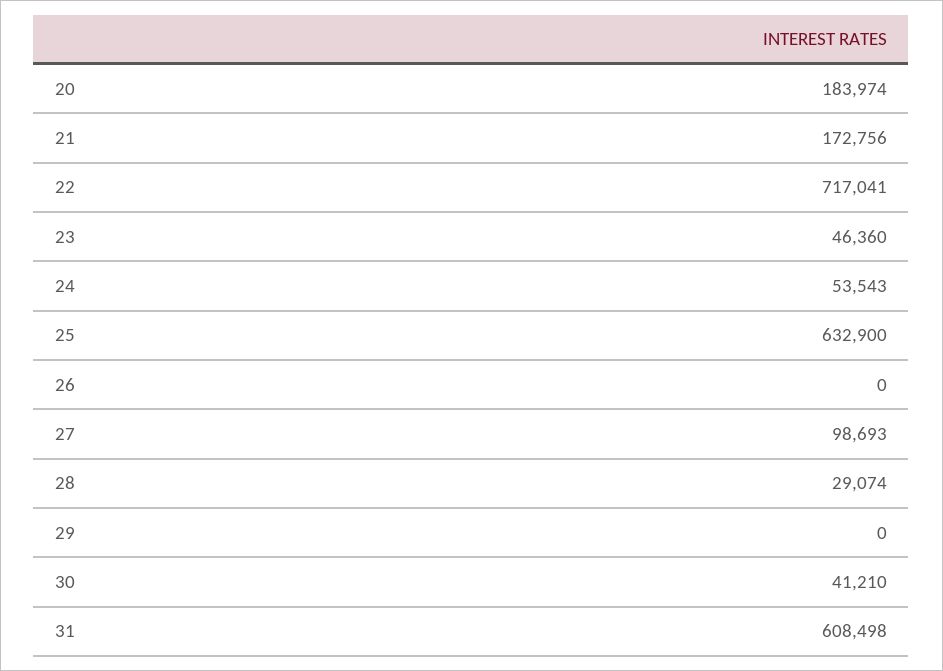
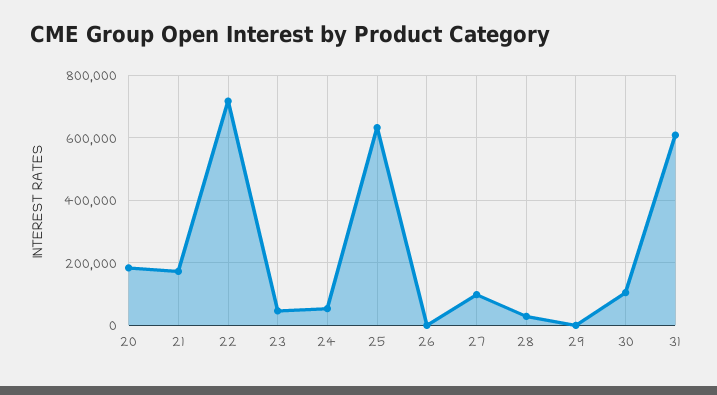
  {
    "20": 183974,
    "21": 172756,
    "22": 717041,
    "23": 46360,
    "24": 53543,
    "25": 632900,
    "26": 0,
    "27": 98693,
    "28": 29074,
    "29": 0,
-   "30": 41210,
+   "30": 100000,
    "31": 608498
  }

